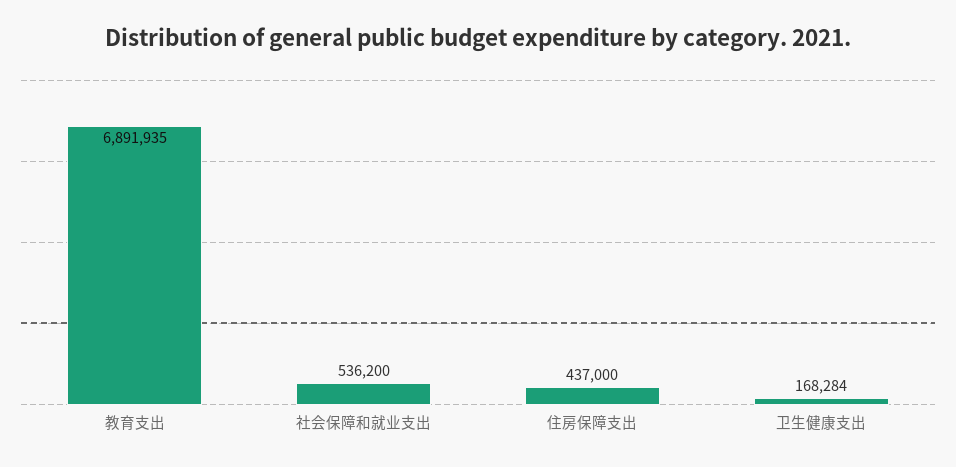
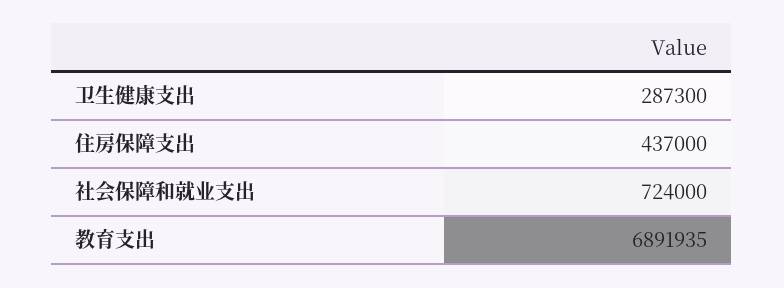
  {
    "教育支出": 6891935,
-   "社会保障和就业支出": 536200,
+   "社会保障和就业支出": 724000,
    "住房保障支出": 437000,
-   "卫生健康支出": 168284
+   "卫生健康支出": 287300
  }

